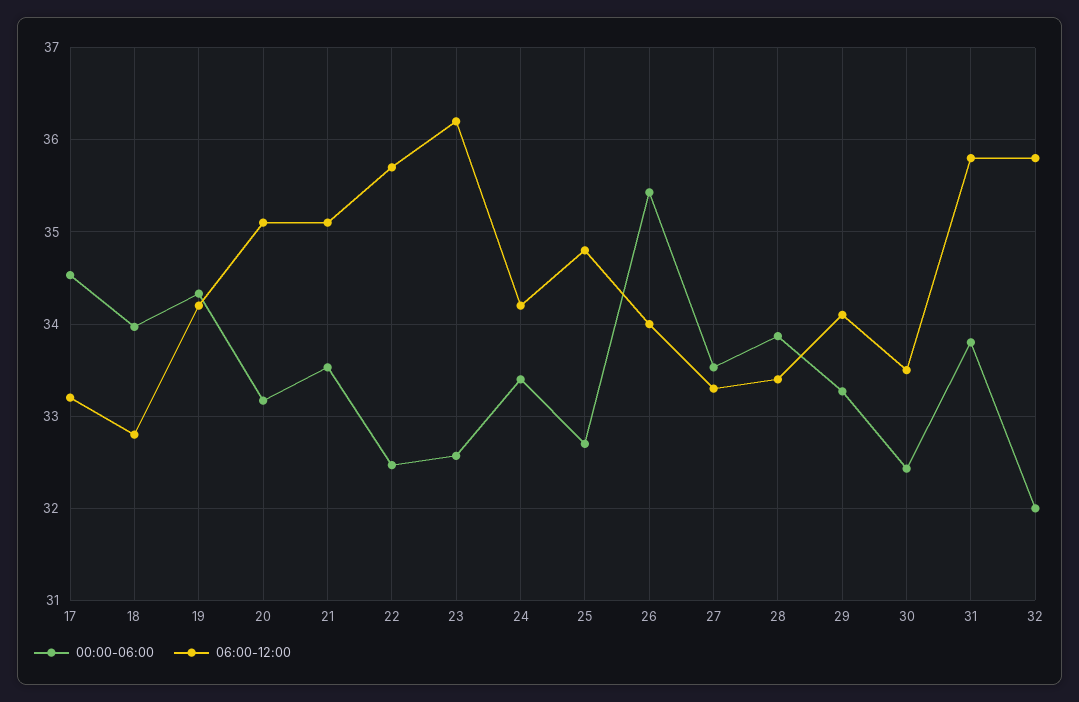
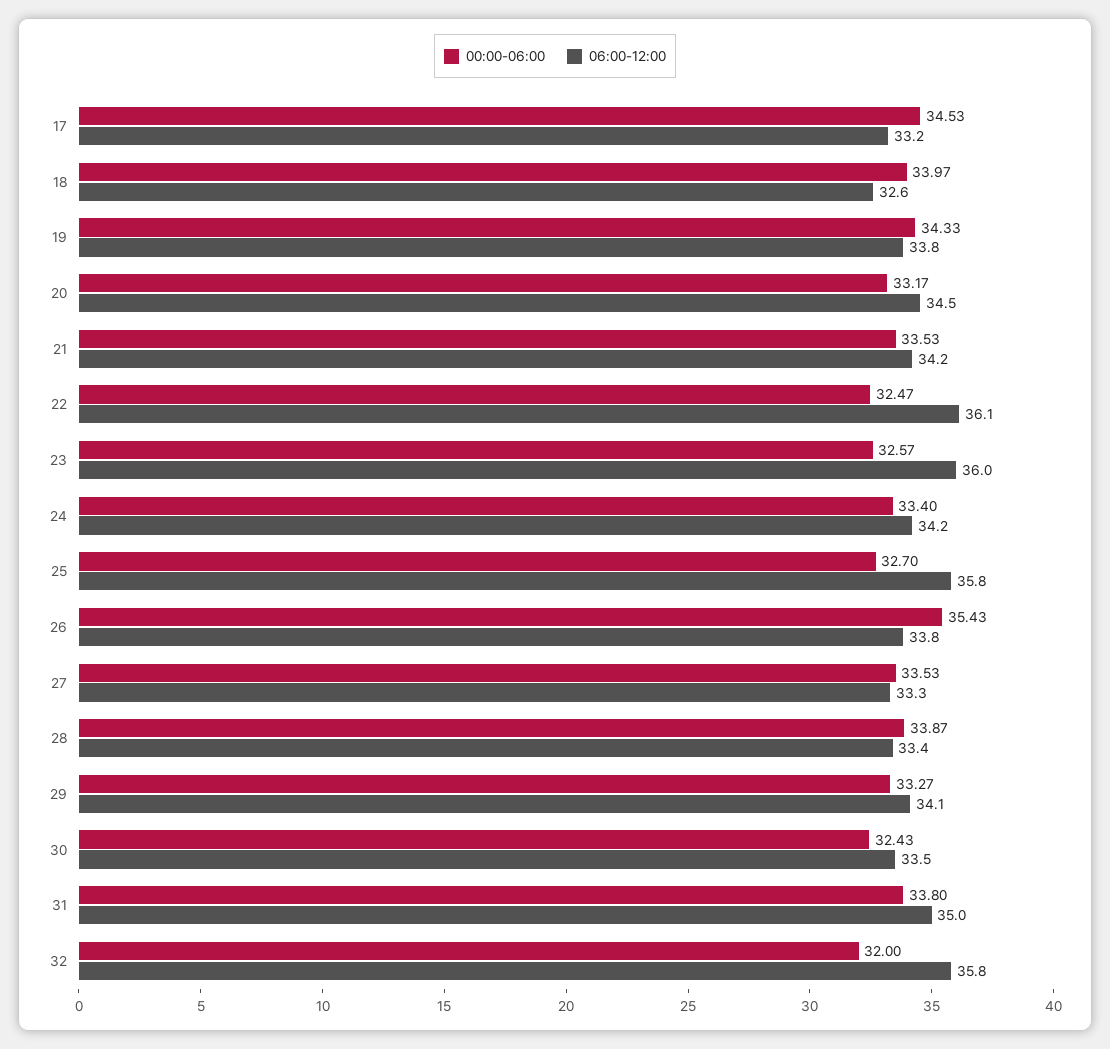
  {
    "00:00-06:00": {
      "17": 34.53,
      "18": 33.97,
      "19": 34.33,
      "20": 33.17,
      "21": 33.53,
      "22": 32.47,
      "23": 32.57,
      "24": 33.4,
      "25": 32.7,
      "26": 35.43,
      "27": 33.53,
      "28": 33.87,
      "29": 33.27,
      "30": 32.43,
      "31": 33.8,
      "32": 32
    },
    "06:00-12:00": {
      "17": 33.2,
-     "18": 32.8,
+     "18": 32.6,
-     "19": 34.2,
+     "19": 33.8,
-     "20": 35.1,
+     "20": 34.5,
-     "21": 35.1,
+     "21": 34.2,
-     "22": 35.7,
+     "22": 36.1,
-     "23": 36.2,
+     "23": 36,
      "24": 34.2,
-     "25": 34.8,
+     "25": 35.8,
-     "26": 34,
+     "26": 33.8,
      "27": 33.3,
      "28": 33.4,
      "29": 34.1,
      "30": 33.5,
-     "31": 35.8,
+     "31": 35,
      "32": 35.8
    }
  }

